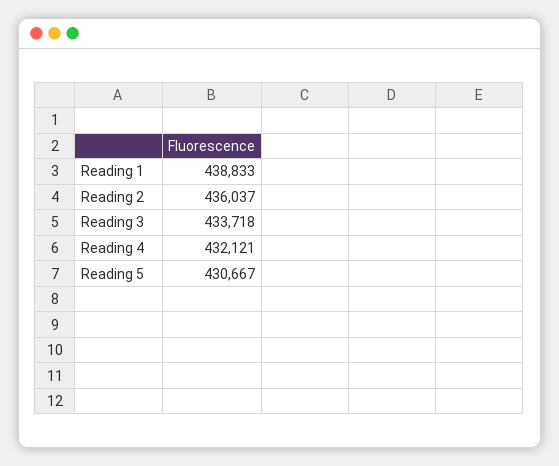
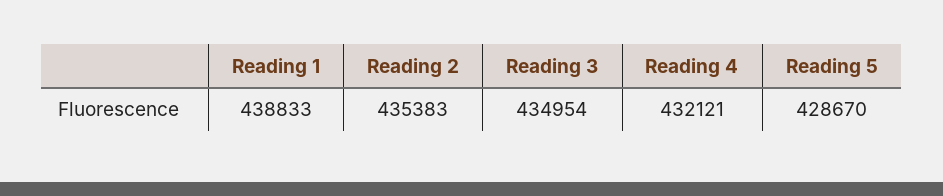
  {
    "Reading 1": 438833,
-   "Reading 2": 436037,
+   "Reading 2": 435383,
-   "Reading 3": 433718,
+   "Reading 3": 434954,
    "Reading 4": 432121,
-   "Reading 5": 430667
+   "Reading 5": 428670
  }

